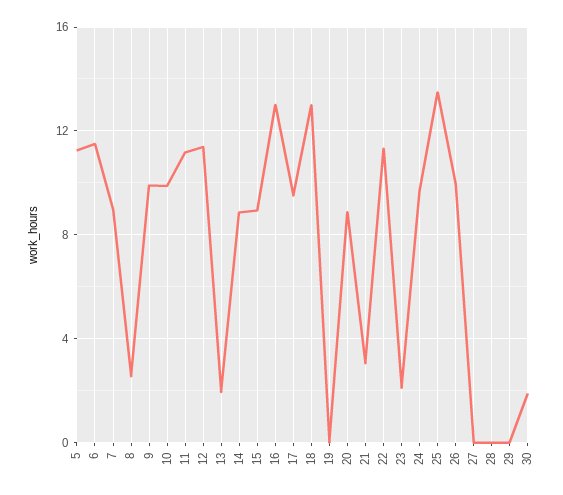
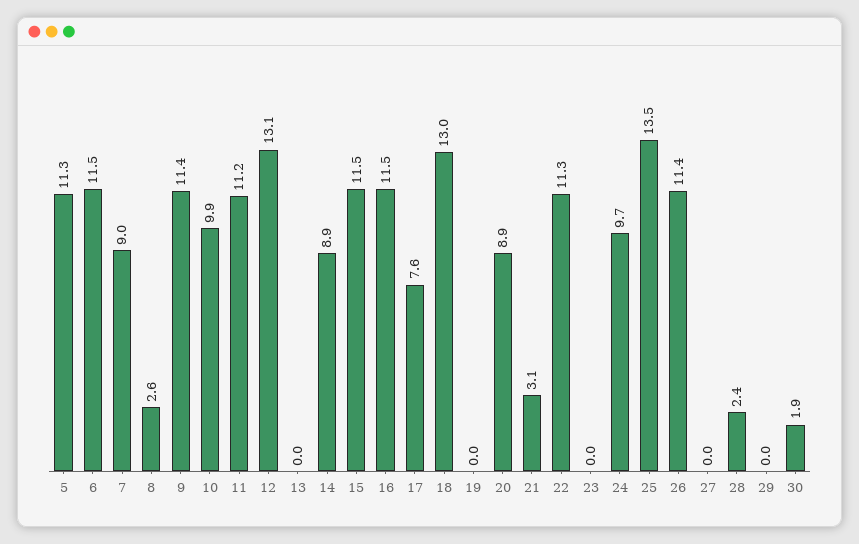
  {
    "5": 11.3,
    "6": 11.5,
    "7": 9,
    "8": 2.6,
-   "9": 10,
+   "9": 11.4,
    "10": 9.9,
    "11": 11.2,
-   "12": 11.5,
+   "12": 13.1,
-   "13": 2,
+   "13": 0,
    "14": 8.9,
-   "15": 9,
+   "15": 11.5,
-   "16": 13,
+   "16": 11.5,
-   "17": 9.5,
+   "17": 7.6,
    "18": 13,
    "19": 0,
    "20": 8.9,
    "21": 3.1,
    "22": 11.3,
-   "23": 2,
+   "23": 0,
    "24": 9.7,
    "25": 13.5,
-   "26": 10,
+   "26": 11.4,
    "27": 0,
-   "28": 0,
+   "28": 2.4,
    "29": 0,
    "30": 1.9
  }

